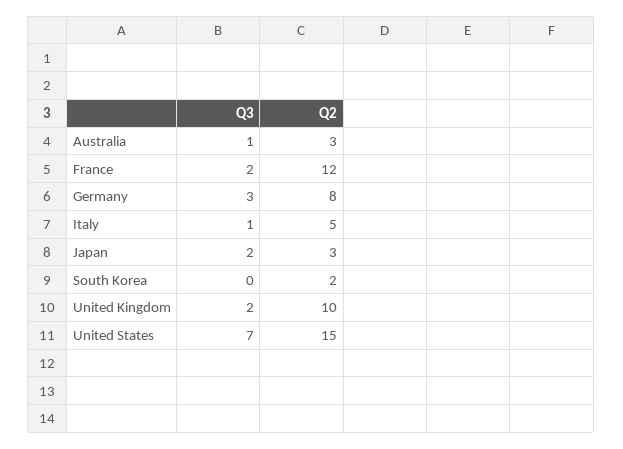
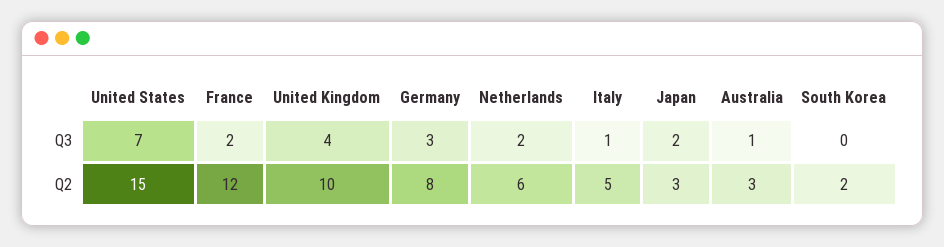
  {
    "Q3": {
      "Australia": 1,
      "France": 2,
      "Germany": 3,
      "Italy": 1,
      "Japan": 2,
      "South Korea": 0,
-     "United Kingdom": 2,
+     "United Kingdom": 4,
-     "United States": 7
+     "United States": 7,
+     "Netherlands": 2
    },
    "Q2": {
      "Australia": 3,
      "France": 12,
      "Germany": 8,
      "Italy": 5,
      "Japan": 3,
      "South Korea": 2,
      "United Kingdom": 10,
-     "United States": 15
+     "United States": 15,
+     "Netherlands": 6
    }
  }

